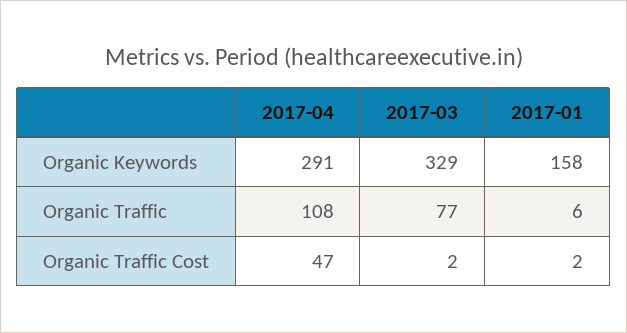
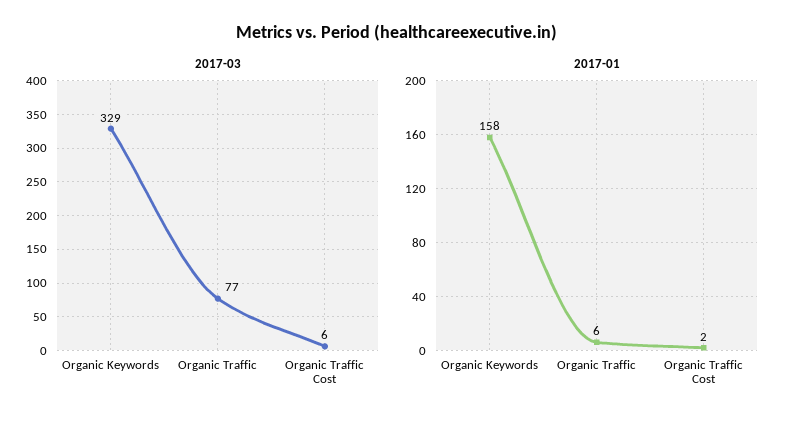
  {
-   "2017-04": {
-     "Organic Keywords": 291,
-     "Organic Traffic": 108,
-     "Organic Traffic Cost": 47
-   },
    "2017-03": {
      "Organic Keywords": 329,
      "Organic Traffic": 77,
-     "Organic Traffic Cost": 2
+     "Organic Traffic Cost": 6
    },
    "2017-01": {
      "Organic Keywords": 158,
      "Organic Traffic": 6,
      "Organic Traffic Cost": 2
    }
  }

